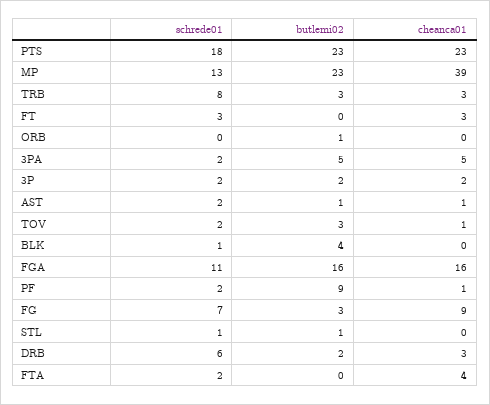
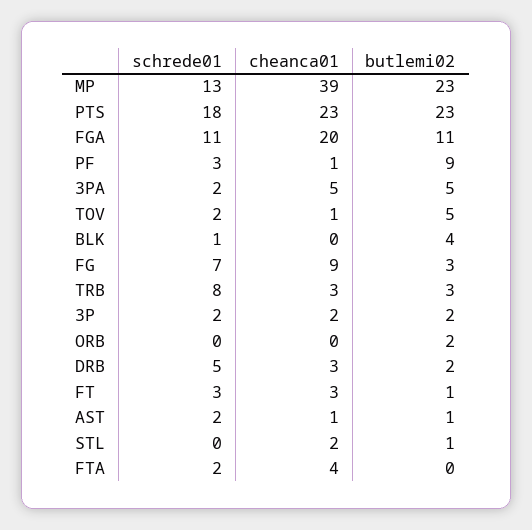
  {
    "schrede01": {
      "PTS": 18,
      "MP": 13,
      "TRB": 8,
      "FT": 3,
      "ORB": 0,
      "3PA": 2,
      "3P": 2,
      "AST": 2,
      "TOV": 2,
      "BLK": 1,
      "FGA": 11,
-     "PF": 2,
+     "PF": 3,
      "FG": 7,
-     "STL": 1,
+     "STL": 0,
-     "DRB": 6,
+     "DRB": 5,
      "FTA": 2
    },
    "butlemi02": {
      "PTS": 23,
      "MP": 23,
      "TRB": 3,
-     "FT": 0,
+     "FT": 1,
-     "ORB": 1,
+     "ORB": 2,
      "3PA": 5,
      "3P": 2,
      "AST": 1,
-     "TOV": 3,
+     "TOV": 5,
      "BLK": 4,
-     "FGA": 16,
+     "FGA": 11,
      "PF": 9,
      "FG": 3,
      "STL": 1,
      "DRB": 2,
      "FTA": 0
    },
    "cheanca01": {
      "PTS": 23,
      "MP": 39,
      "TRB": 3,
      "FT": 3,
      "ORB": 0,
      "3PA": 5,
      "3P": 2,
      "AST": 1,
      "TOV": 1,
      "BLK": 0,
-     "FGA": 16,
+     "FGA": 20,
      "PF": 1,
      "FG": 9,
-     "STL": 0,
+     "STL": 2,
      "DRB": 3,
      "FTA": 4
    }
  }

